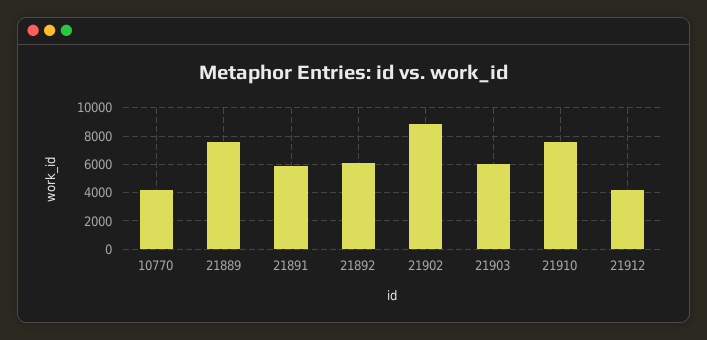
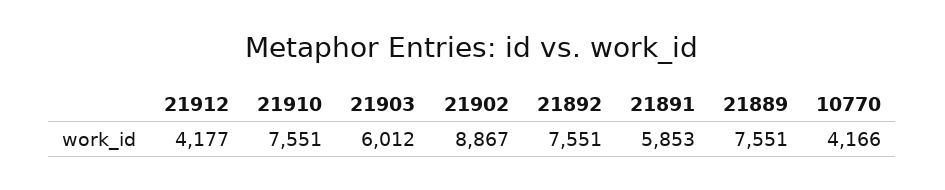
  {
    "10770": 4166,
    "21889": 7551,
    "21891": 5853,
-   "21892": 6000,
+   "21892": 7551,
    "21902": 8867,
    "21903": 6012,
    "21910": 7551,
    "21912": 4177
  }

